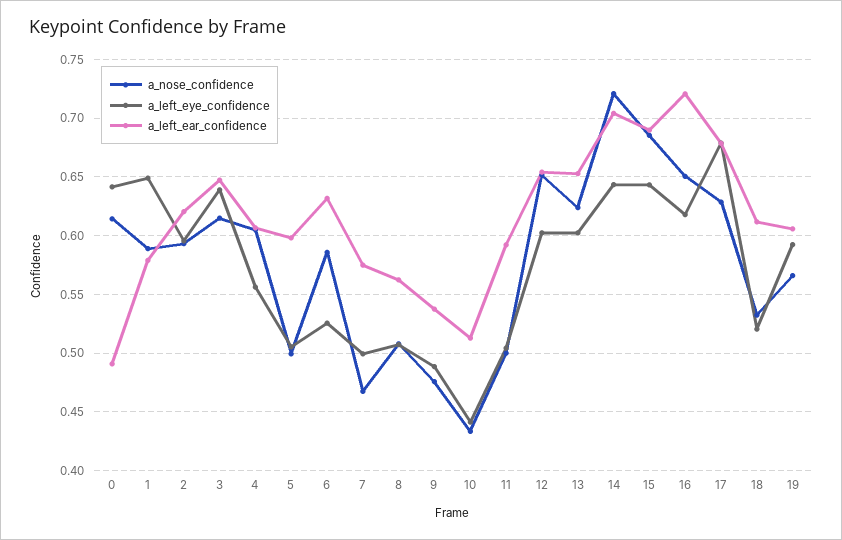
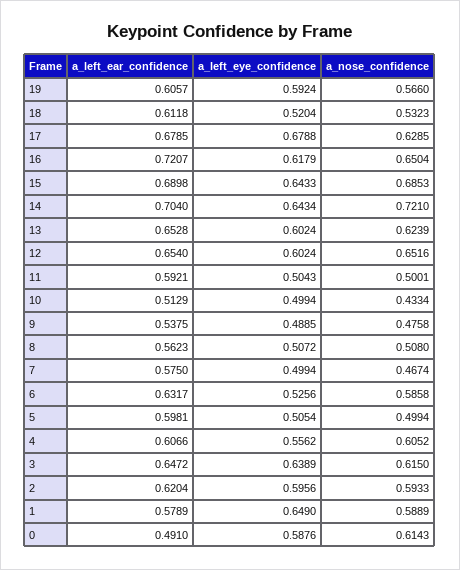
  {
    "a_nose_confidence": {
      "0": 0.6143,
      "1": 0.5889,
      "2": 0.5933,
      "3": 0.615,
      "4": 0.6052,
      "5": 0.4994,
      "6": 0.5858,
      "7": 0.4674,
      "8": 0.508,
      "9": 0.4758,
      "10": 0.4334,
      "11": 0.5001,
      "12": 0.6516,
      "13": 0.6239,
      "14": 0.721,
      "15": 0.6853,
      "16": 0.6504,
      "17": 0.6285,
      "18": 0.5323,
      "19": 0.566
    },
    "a_left_eye_confidence": {
-     "0": 0.64,
+     "0": 0.5876,
      "1": 0.649,
      "2": 0.5956,
      "3": 0.6389,
      "4": 0.5562,
      "5": 0.5054,
      "6": 0.5256,
      "7": 0.4994,
      "8": 0.5072,
      "9": 0.4885,
-     "10": 0.44,
+     "10": 0.4994,
      "11": 0.5043,
      "12": 0.6024,
      "13": 0.6024,
      "14": 0.6434,
      "15": 0.6433,
      "16": 0.6179,
      "17": 0.6788,
      "18": 0.5204,
      "19": 0.5924
    },
    "a_left_ear_confidence": {
      "0": 0.491,
      "1": 0.5789,
      "2": 0.6204,
      "3": 0.6472,
      "4": 0.6066,
      "5": 0.5981,
      "6": 0.6317,
      "7": 0.575,
      "8": 0.5623,
      "9": 0.5375,
      "10": 0.5129,
      "11": 0.5921,
      "12": 0.654,
      "13": 0.6528,
      "14": 0.704,
      "15": 0.6898,
      "16": 0.7207,
      "17": 0.6785,
      "18": 0.6118,
      "19": 0.6057
    }
  }

